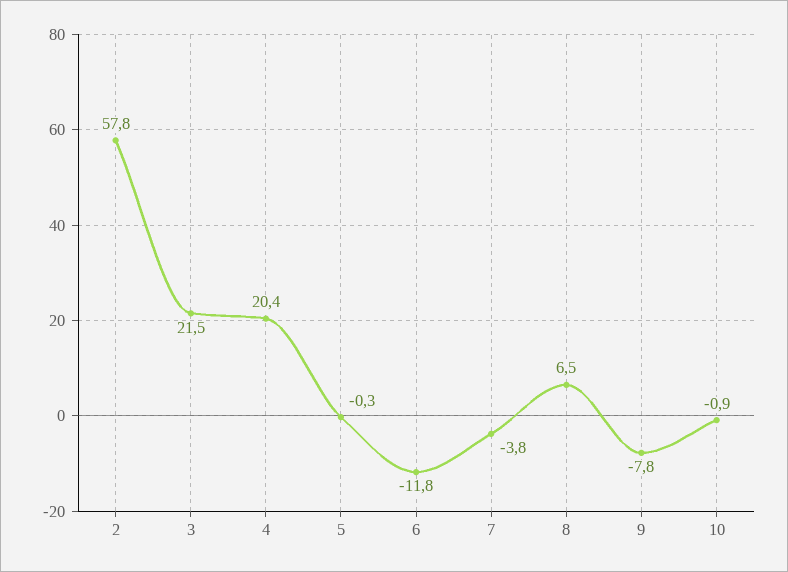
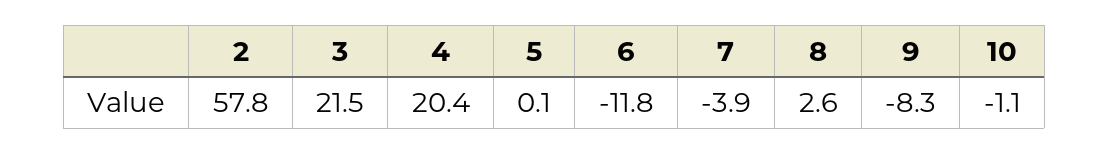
  {
    "2": 57.8,
    "3": 21.5,
    "4": 20.4,
-   "5": -0.3,
+   "5": 0.1,
    "6": -11.8,
-   "7": -3.8,
+   "7": -3.9,
-   "8": 6.5,
+   "8": 2.6,
-   "9": -7.8,
+   "9": -8.3,
-   "10": -0.9
+   "10": -1.1
  }

